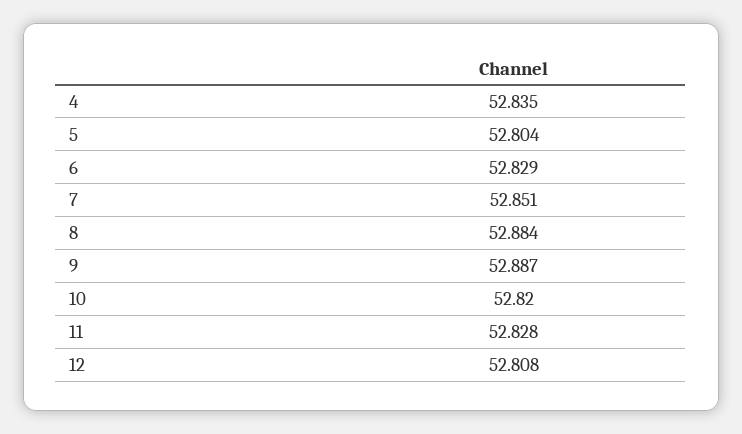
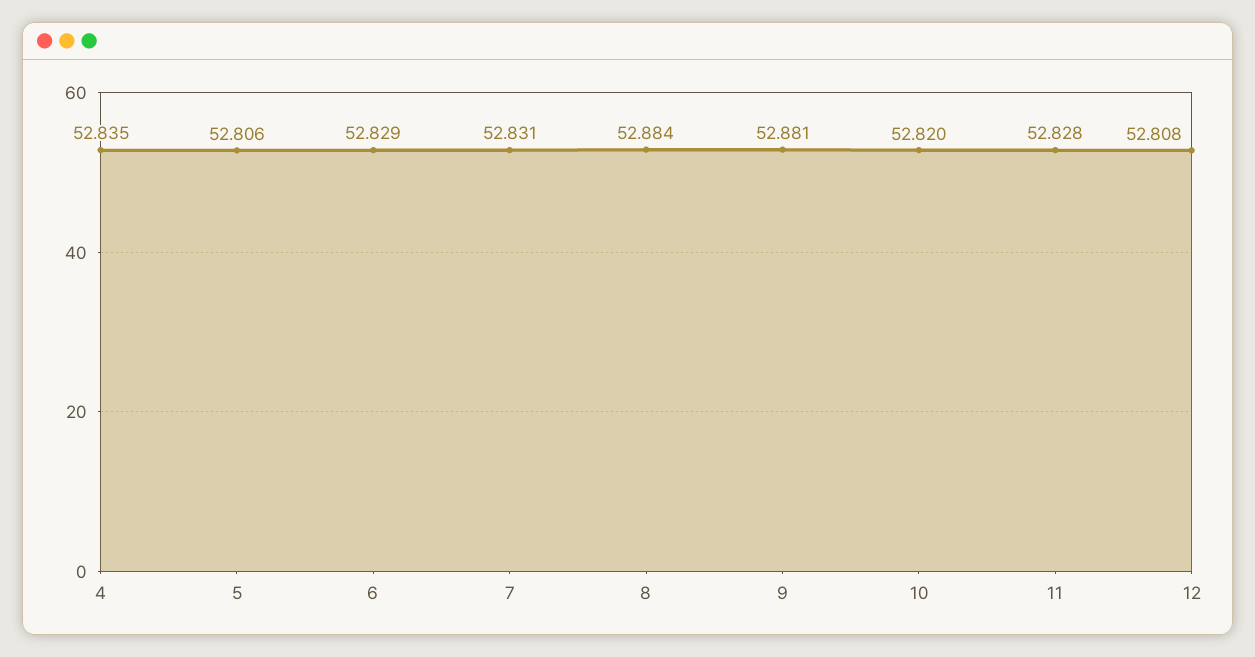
  {
    "4": 52.835,
-   "5": 52.804,
+   "5": 52.806,
    "6": 52.829,
-   "7": 52.851,
+   "7": 52.831,
    "8": 52.884,
-   "9": 52.887,
+   "9": 52.881,
    "10": 52.82,
    "11": 52.828,
    "12": 52.808
  }

